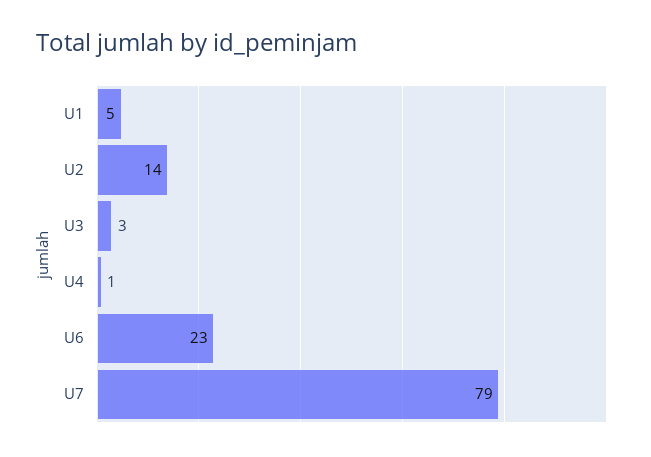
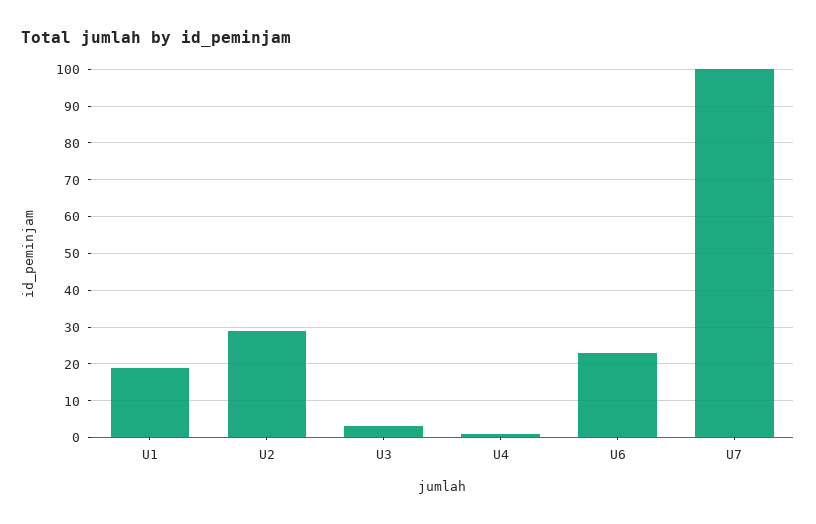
  {
-   "U1": 5,
+   "U1": 20,
-   "U2": 14,
+   "U2": 30,
    "U3": 3,
    "U4": 1,
    "U6": 23,
-   "U7": 79
+   "U7": 100
  }

